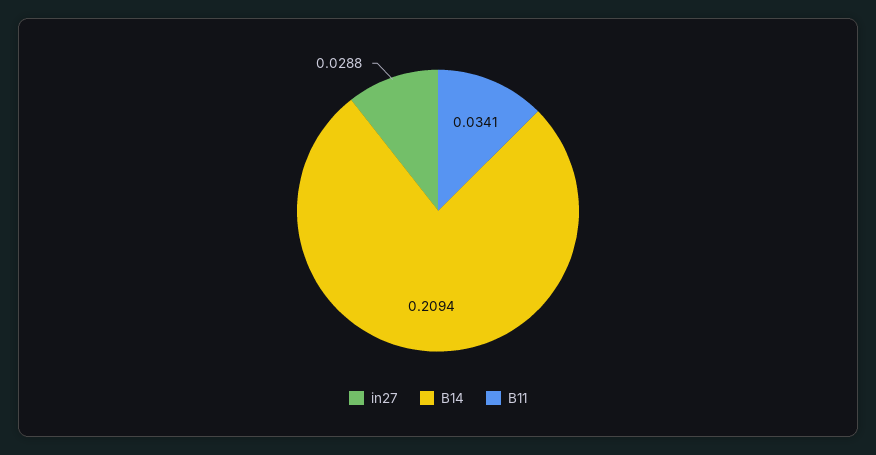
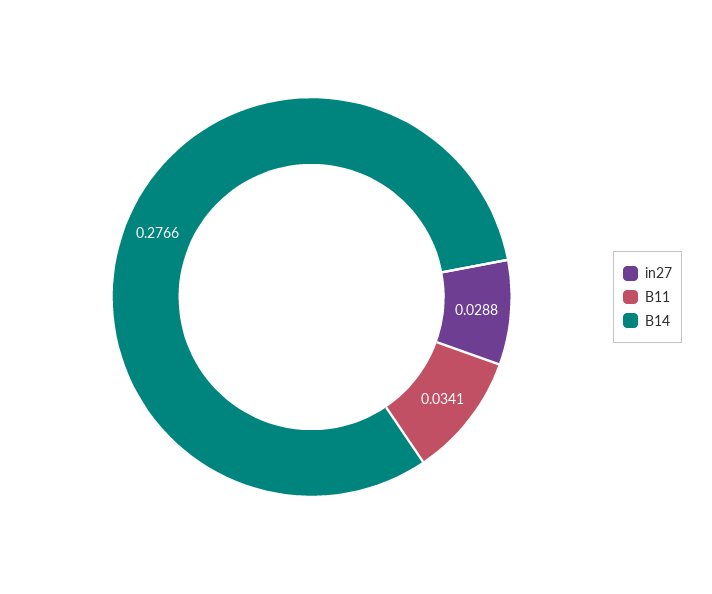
  {
    "in27": 0.0288,
-   "B14": 0.2094,
+   "B14": 0.2766,
    "B11": 0.0341
  }

